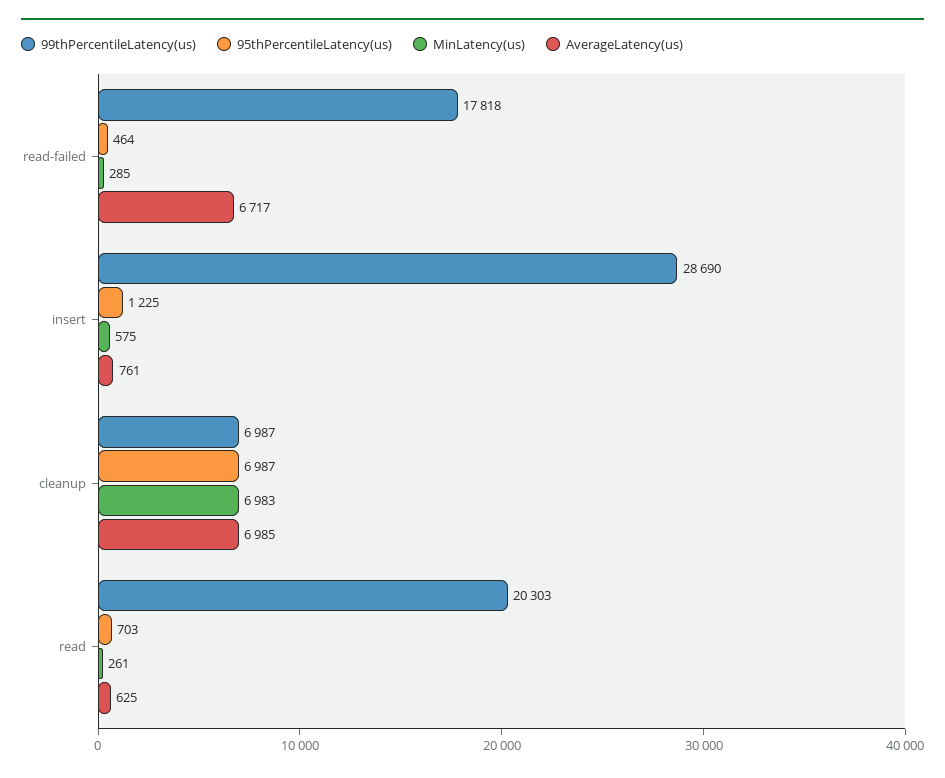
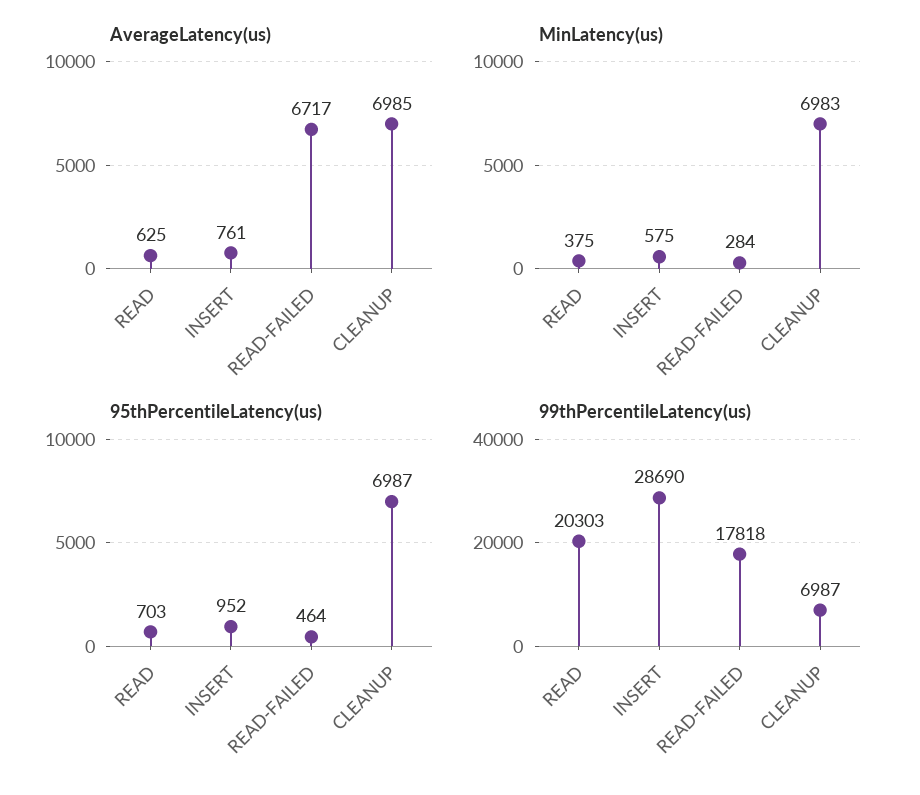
  {
    "99thPercentileLatency(us)": {
      "read-failed": 17818,
      "insert": 28690,
      "cleanup": 6987,
      "read": 20303
    },
    "95thPercentileLatency(us)": {
      "read-failed": 464,
-     "insert": 1225,
+     "insert": 952,
      "cleanup": 6987,
      "read": 703
    },
    "MinLatency(us)": {
-     "read-failed": 285,
+     "read-failed": 284,
      "insert": 575,
      "cleanup": 6983,
-     "read": 261
+     "read": 375
    },
    "AverageLatency(us)": {
      "read-failed": 6717,
      "insert": 761,
      "cleanup": 6985,
      "read": 625
    }
  }

